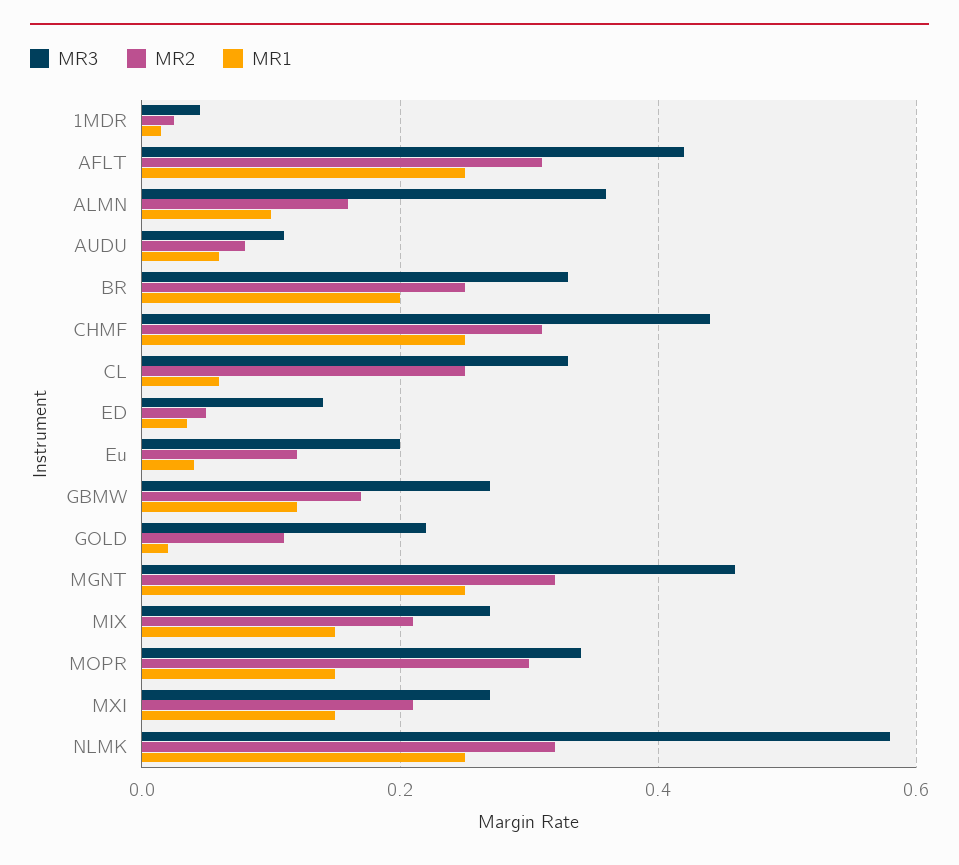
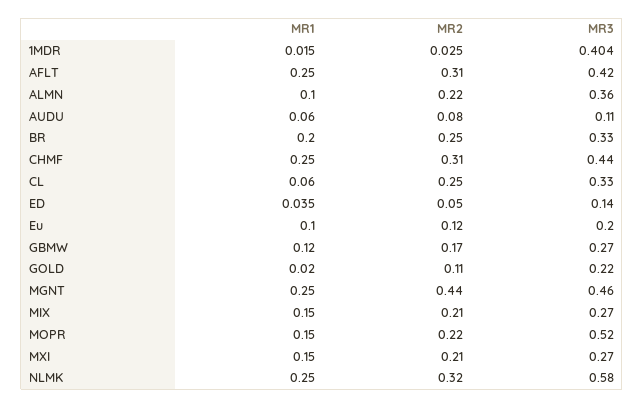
  {
    "MR3": {
-     "1MDR": 0.04,
+     "1MDR": 0.404,
      "AFLT": 0.42,
      "ALMN": 0.36,
      "AUDU": 0.11,
      "BR": 0.33,
      "CHMF": 0.44,
      "CL": 0.33,
      "ED": 0.14,
      "Eu": 0.2,
      "GBMW": 0.27,
      "GOLD": 0.22,
      "MGNT": 0.46,
      "MIX": 0.27,
-     "MOPR": 0.34,
+     "MOPR": 0.52,
      "MXI": 0.27,
      "NLMK": 0.58
    },
    "MR2": {
      "1MDR": 0.025,
      "AFLT": 0.31,
-     "ALMN": 0.16,
+     "ALMN": 0.22,
      "AUDU": 0.08,
      "BR": 0.25,
      "CHMF": 0.31,
      "CL": 0.25,
      "ED": 0.05,
      "Eu": 0.12,
      "GBMW": 0.17,
      "GOLD": 0.11,
-     "MGNT": 0.32,
+     "MGNT": 0.44,
      "MIX": 0.21,
-     "MOPR": 0.3,
+     "MOPR": 0.22,
      "MXI": 0.21,
      "NLMK": 0.32
    },
    "MR1": {
      "1MDR": 0.015,
      "AFLT": 0.25,
      "ALMN": 0.1,
      "AUDU": 0.06,
      "BR": 0.2,
      "CHMF": 0.25,
      "CL": 0.06,
      "ED": 0.035,
-     "Eu": 0.04,
+     "Eu": 0.1,
      "GBMW": 0.12,
      "GOLD": 0.02,
      "MGNT": 0.25,
      "MIX": 0.15,
      "MOPR": 0.15,
      "MXI": 0.15,
      "NLMK": 0.25
    }
  }

